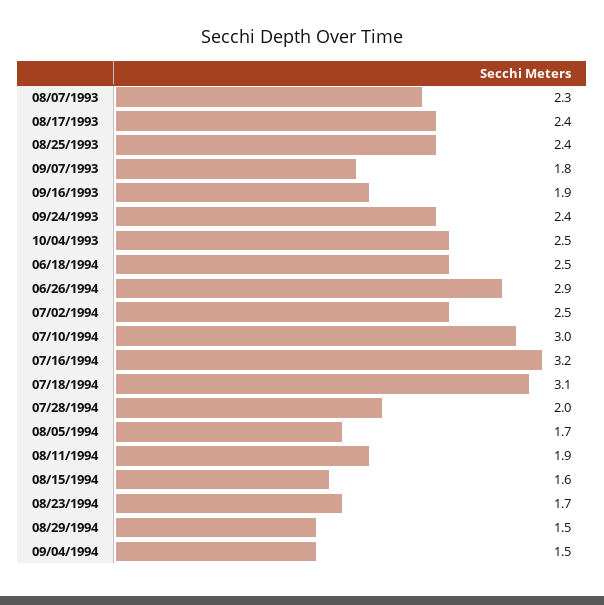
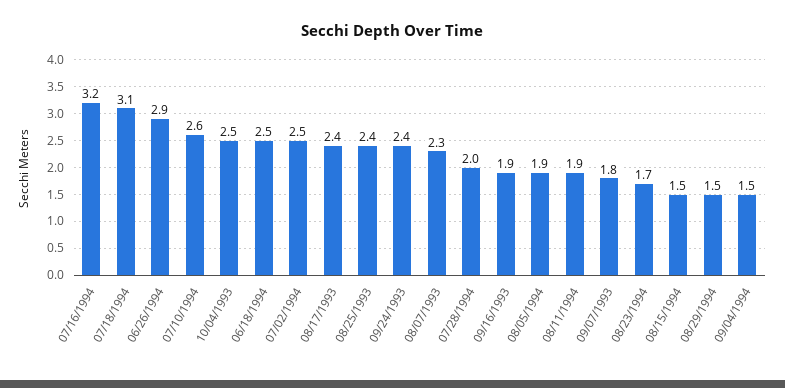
  {
    "08/07/1993": 2.3,
    "08/17/1993": 2.4,
    "08/25/1993": 2.4,
    "09/07/1993": 1.8,
    "09/16/1993": 1.9,
    "09/24/1993": 2.4,
    "10/04/1993": 2.5,
    "06/18/1994": 2.5,
    "06/26/1994": 2.9,
    "07/02/1994": 2.5,
-   "07/10/1994": 3,
+   "07/10/1994": 2.6,
    "07/16/1994": 3.2,
    "07/18/1994": 3.1,
    "07/28/1994": 2,
-   "08/05/1994": 1.7,
+   "08/05/1994": 1.9,
    "08/11/1994": 1.9,
-   "08/15/1994": 1.6,
+   "08/15/1994": 1.5,
    "08/23/1994": 1.7,
    "08/29/1994": 1.5,
    "09/04/1994": 1.5
  }

